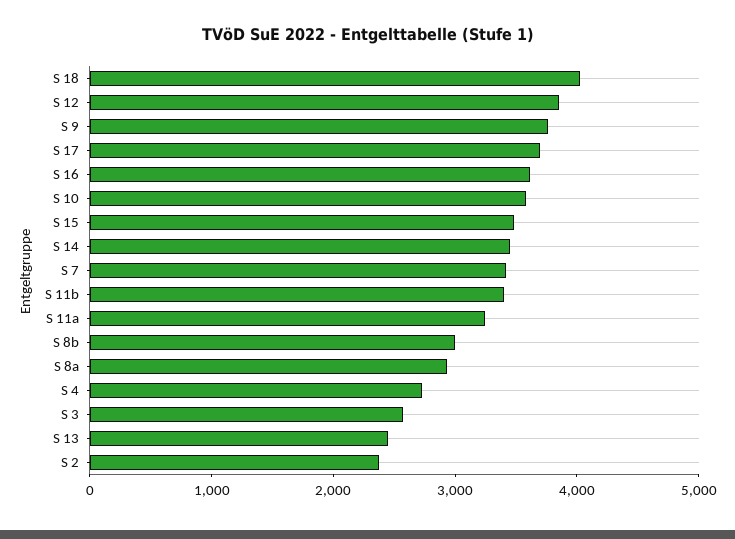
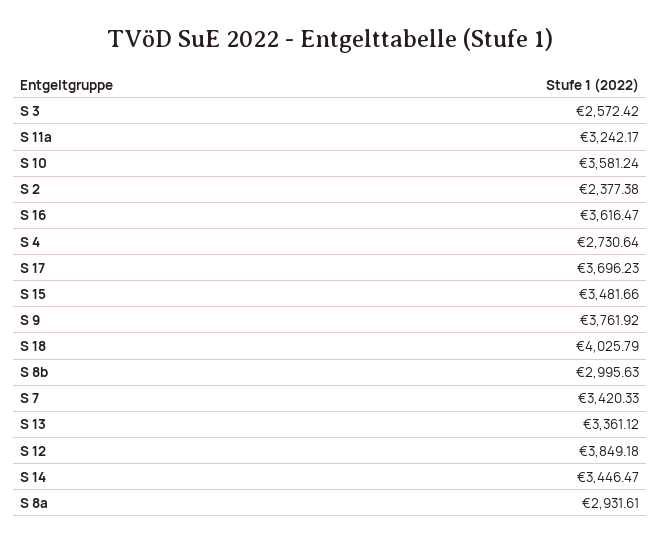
  {
    "S 18": 4025.79,
    "S 12": 3849.18,
    "S 9": 3761.92,
    "S 17": 3696.23,
    "S 16": 3616.47,
    "S 10": 3581.24,
    "S 15": 3481.66,
    "S 14": 3446.47,
    "S 7": 3420.33,
-   "S 11b": 3400,
    "S 11a": 3242.17,
    "S 8b": 2995.63,
    "S 8a": 2931.61,
    "S 4": 2730.64,
    "S 3": 2572.42,
-   "S 13": 2400,
+   "S 13": 3361.12,
    "S 2": 2377.38
  }

